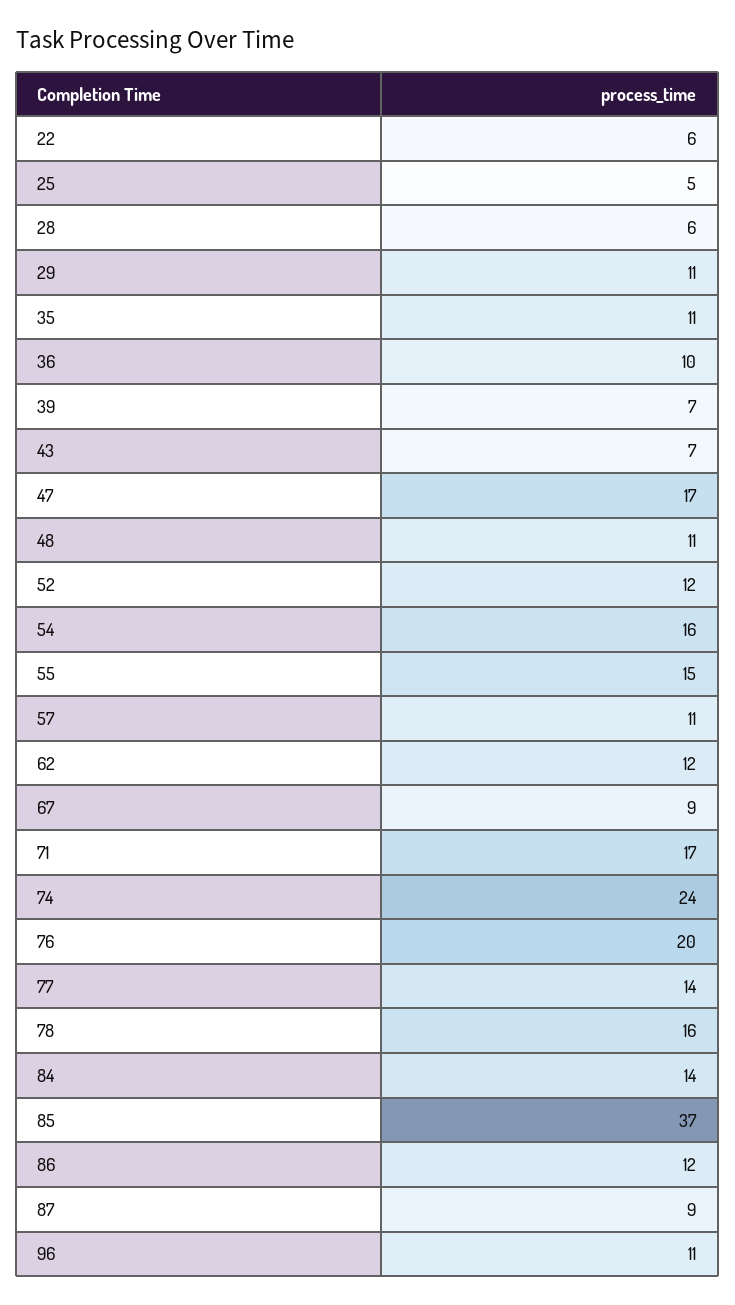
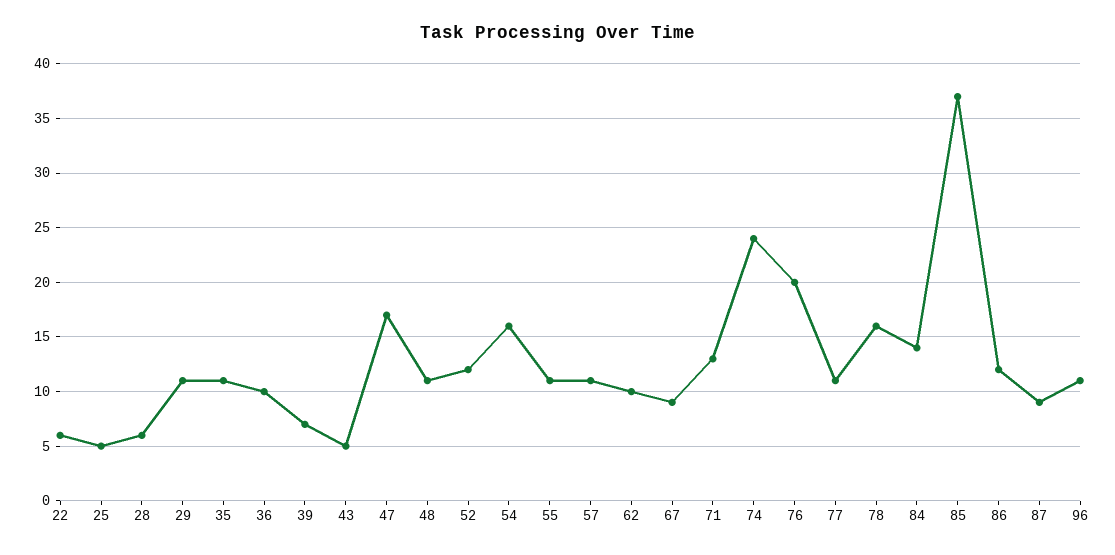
  {
    "22": 6,
    "25": 5,
    "28": 6,
    "29": 11,
    "35": 11,
    "36": 10,
    "39": 7,
-   "43": 7,
+   "43": 5,
    "47": 17,
    "48": 11,
    "52": 12,
    "54": 16,
-   "55": 15,
+   "55": 11,
    "57": 11,
-   "62": 12,
+   "62": 10,
    "67": 9,
-   "71": 17,
+   "71": 13,
    "74": 24,
    "76": 20,
-   "77": 14,
+   "77": 11,
    "78": 16,
    "84": 14,
    "85": 37,
    "86": 12,
    "87": 9,
    "96": 11
  }

